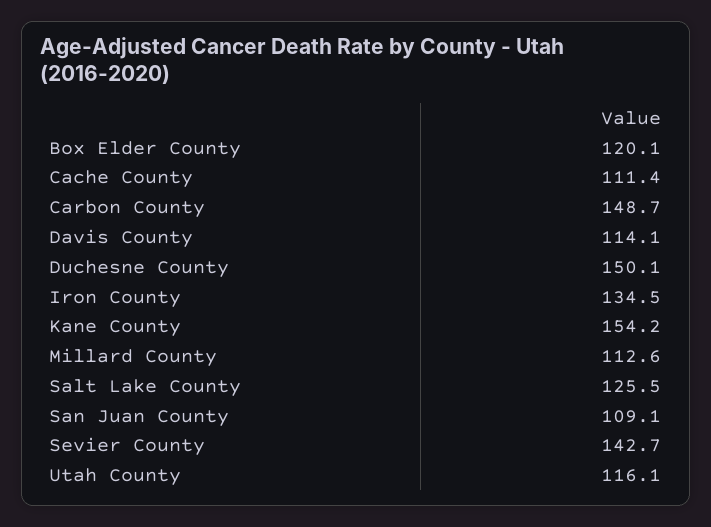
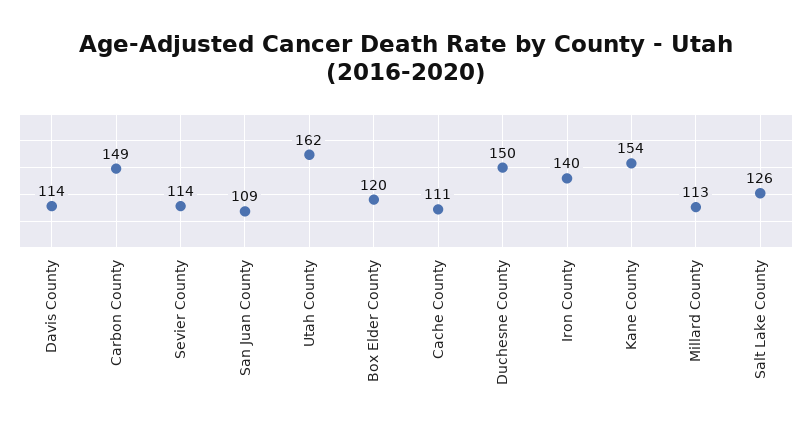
  {
    "Box Elder County": 120.1,
    "Cache County": 111.4,
    "Carbon County": 148.7,
    "Davis County": 114.1,
    "Duchesne County": 150.1,
-   "Iron County": 134.5,
+   "Iron County": 140,
    "Kane County": 154.2,
    "Millard County": 112.6,
    "Salt Lake County": 125.5,
    "San Juan County": 109.1,
-   "Sevier County": 142.7,
+   "Sevier County": 114,
-   "Utah County": 116.1
+   "Utah County": 162
  }

